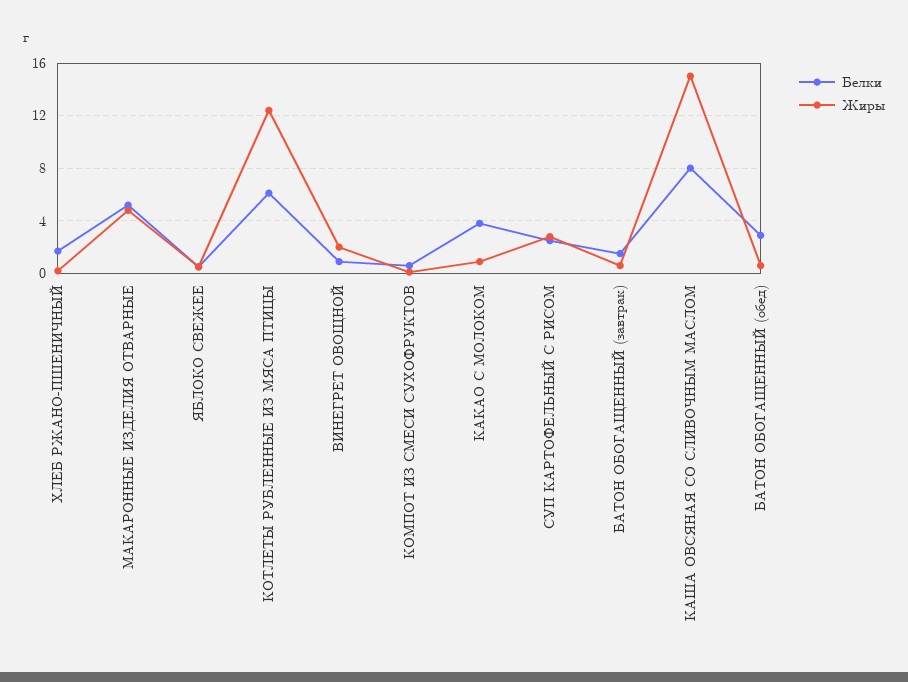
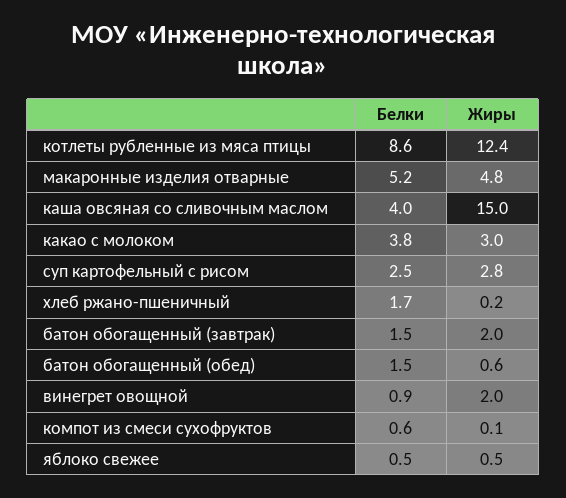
  {
    "Белки": {
      "ХЛЕБ РЖАНО-ПШЕНИЧНЫЙ": 1.7,
      "МАКАРОННЫЕ ИЗДЕЛИЯ ОТВАРНЫЕ": 5.2,
      "ЯБЛОКО СВЕЖЕЕ": 0.5,
-     "КОТЛЕТЫ РУБЛЕННЫЕ ИЗ МЯСА ПТИЦЫ": 6,
+     "КОТЛЕТЫ РУБЛЕННЫЕ ИЗ МЯСА ПТИЦЫ": 8.6,
      "ВИНЕГРЕТ ОВОЩНОЙ": 0.9,
      "КОМПОТ ИЗ СМЕСИ СУХОФРУКТОВ": 0.6,
      "КАКАО С МОЛОКОМ": 3.8,
      "СУП КАРТОФЕЛЬНЫЙ С РИСОМ": 2.5,
      "БАТОН ОБОГАЩЕННЫЙ (завтрак)": 1.5,
-     "КАША ОВСЯНАЯ СО СЛИВОЧНЫМ МАСЛОМ": 8,
+     "КАША ОВСЯНАЯ СО СЛИВОЧНЫМ МАСЛОМ": 4,
-     "БАТОН ОБОГАЩЕННЫЙ (обед)": 3
+     "БАТОН ОБОГАЩЕННЫЙ (обед)": 1.5
    },
    "Жиры": {
      "ХЛЕБ РЖАНО-ПШЕНИЧНЫЙ": 0.2,
      "МАКАРОННЫЕ ИЗДЕЛИЯ ОТВАРНЫЕ": 4.8,
      "ЯБЛОКО СВЕЖЕЕ": 0.5,
      "КОТЛЕТЫ РУБЛЕННЫЕ ИЗ МЯСА ПТИЦЫ": 12.4,
      "ВИНЕГРЕТ ОВОЩНОЙ": 2,
      "КОМПОТ ИЗ СМЕСИ СУХОФРУКТОВ": 0.1,
-     "КАКАО С МОЛОКОМ": 1,
+     "КАКАО С МОЛОКОМ": 3,
      "СУП КАРТОФЕЛЬНЫЙ С РИСОМ": 2.8,
-     "БАТОН ОБОГАЩЕННЫЙ (завтрак)": 0.5,
+     "БАТОН ОБОГАЩЕННЫЙ (завтрак)": 2,
      "КАША ОВСЯНАЯ СО СЛИВОЧНЫМ МАСЛОМ": 15,
      "БАТОН ОБОГАЩЕННЫЙ (обед)": 0.6
    }
  }

